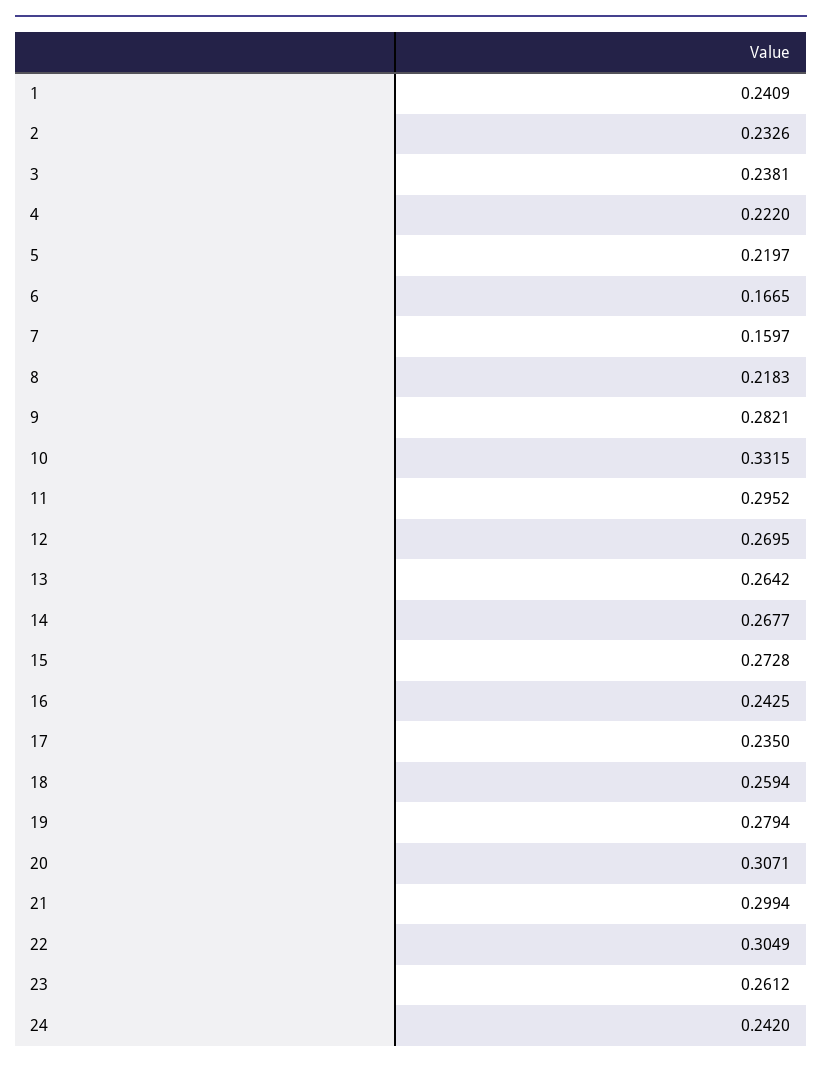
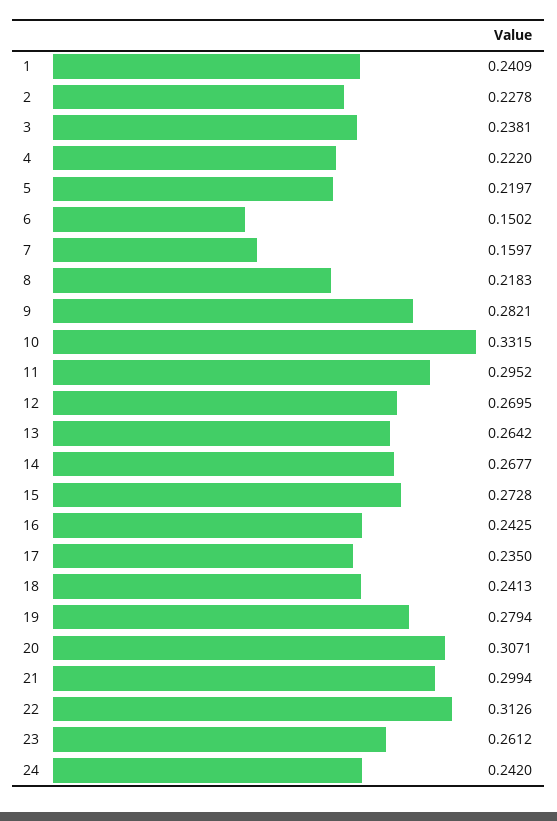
  {
    "1": 0.2409,
-   "2": 0.2326,
+   "2": 0.2278,
    "3": 0.2381,
    "4": 0.222,
    "5": 0.2197,
-   "6": 0.1665,
+   "6": 0.1502,
    "7": 0.1597,
    "8": 0.2183,
    "9": 0.2821,
    "10": 0.3315,
    "11": 0.2952,
    "12": 0.2695,
    "13": 0.2642,
    "14": 0.2677,
    "15": 0.2728,
    "16": 0.2425,
    "17": 0.235,
-   "18": 0.2594,
+   "18": 0.2413,
    "19": 0.2794,
    "20": 0.3071,
    "21": 0.2994,
-   "22": 0.3049,
+   "22": 0.3126,
    "23": 0.2612,
    "24": 0.242
  }

